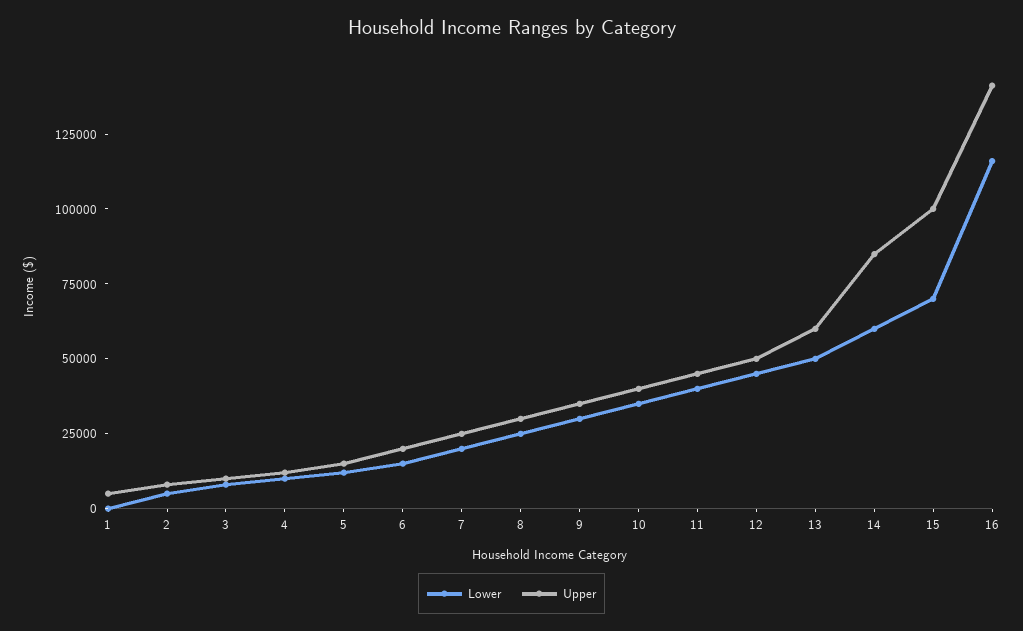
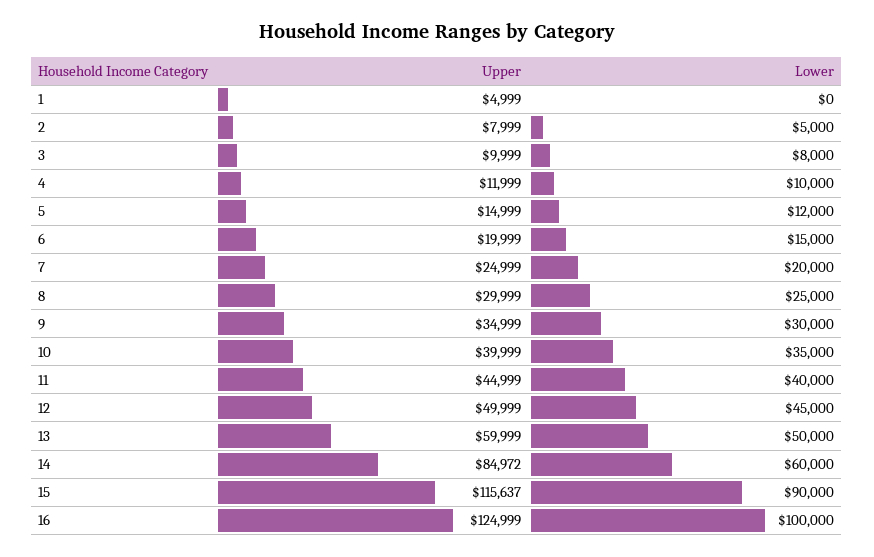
  {
    "Lower": {
      "1": 0,
      "2": 5000,
      "3": 8000,
      "4": 10000,
      "5": 12000,
      "6": 15000,
      "7": 20000,
      "8": 25000,
      "9": 30000,
      "10": 35000,
      "11": 40000,
      "12": 45000,
      "13": 50000,
      "14": 60000,
-     "15": 70000,
+     "15": 90000,
-     "16": 115000
+     "16": 100000
    },
    "Upper": {
      "1": 4999,
      "2": 7999,
      "3": 9999,
      "4": 11999,
      "5": 14999,
      "6": 19999,
      "7": 24999,
      "8": 29999,
      "9": 34999,
      "10": 39999,
      "11": 44999,
      "12": 49999,
      "13": 59999,
      "14": 84972,
-     "15": 100000,
+     "15": 115637,
-     "16": 140000
+     "16": 124999
    }
  }

